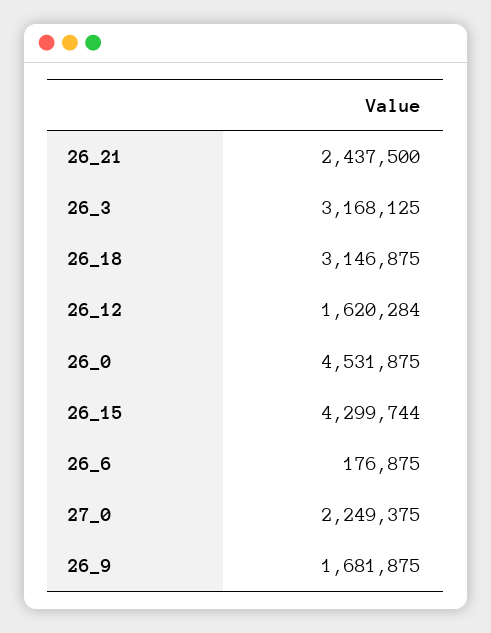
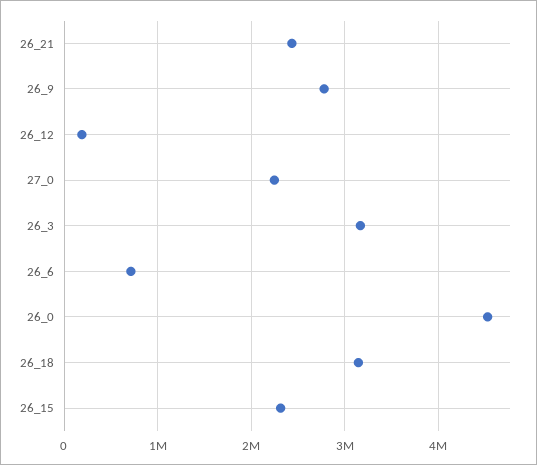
  {
    "26_21": 2437500,
    "26_3": 3168125,
    "26_18": 3146875,
-   "26_12": 1620284,
+   "26_12": 200000,
    "26_0": 4531875,
-   "26_15": 4299744,
+   "26_15": 2300000,
-   "26_6": 176875,
+   "26_6": 700000,
    "27_0": 2249375,
-   "26_9": 1681875
+   "26_9": 2800000
  }

